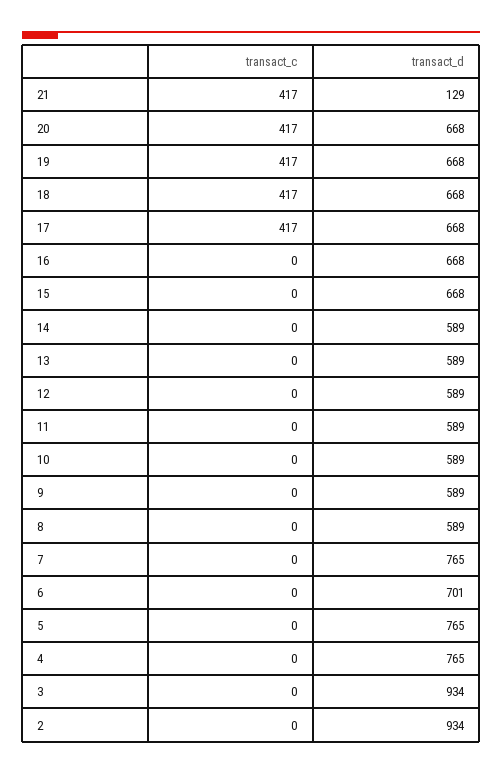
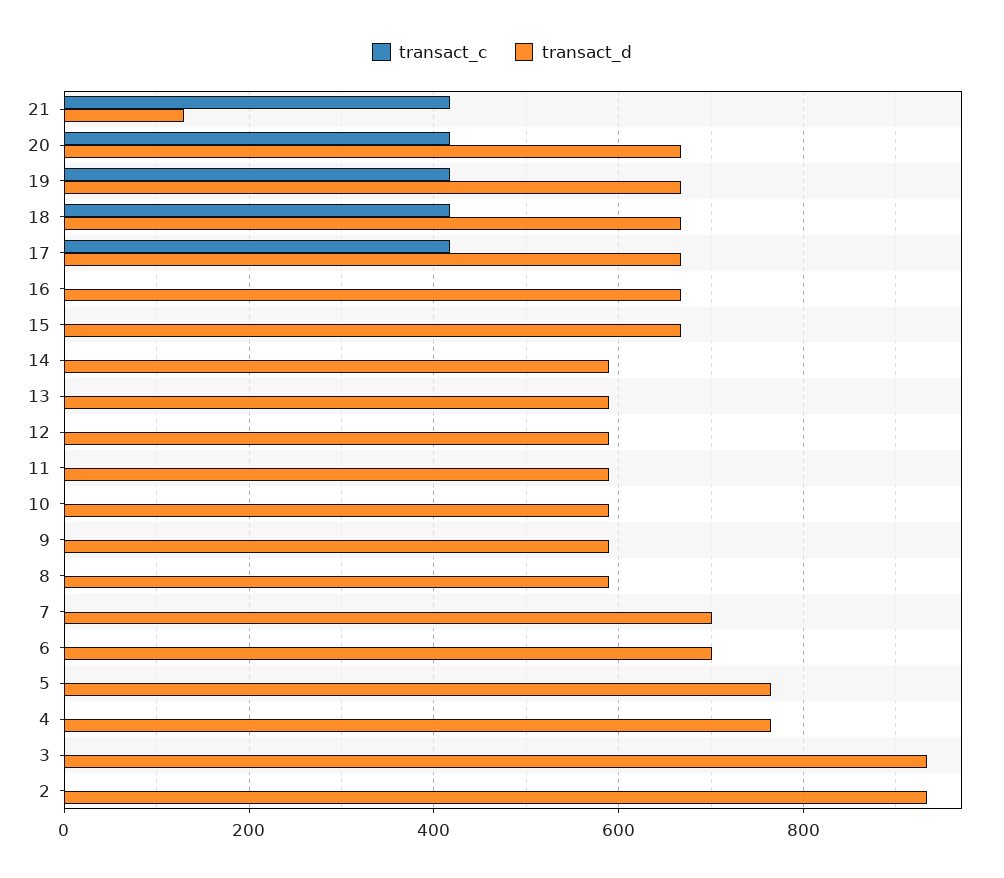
  {
    "transact_c": {
      "21": 417,
      "20": 417,
      "19": 417,
      "18": 417,
      "17": 417,
      "16": 0,
      "15": 0,
      "14": 0,
      "13": 0,
      "12": 0,
      "11": 0,
      "10": 0,
      "9": 0,
      "8": 0,
      "7": 0,
      "6": 0,
      "5": 0,
      "4": 0,
      "3": 0,
      "2": 0
    },
    "transact_d": {
      "21": 129,
      "20": 668,
      "19": 668,
      "18": 668,
      "17": 668,
      "16": 668,
      "15": 668,
      "14": 589,
      "13": 589,
      "12": 589,
      "11": 589,
      "10": 589,
      "9": 589,
      "8": 589,
-     "7": 765,
+     "7": 700,
      "6": 701,
      "5": 765,
      "4": 765,
      "3": 934,
      "2": 934
    }
  }

